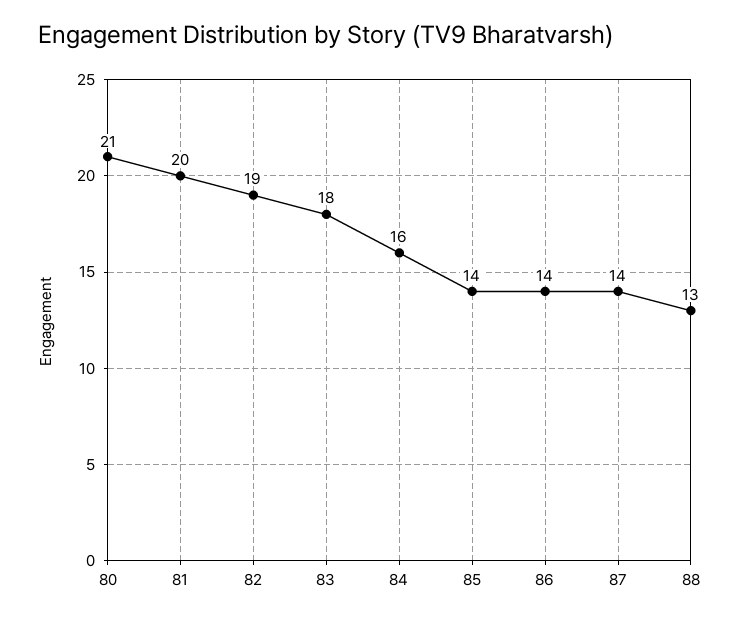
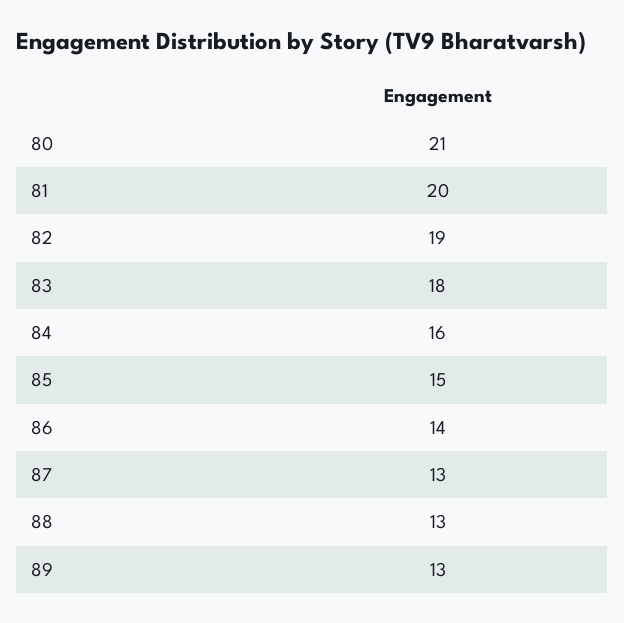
  {
    "80": 21,
    "81": 20,
    "82": 19,
    "83": 18,
    "84": 16,
-   "85": 14,
+   "85": 15,
    "86": 14,
-   "87": 14,
+   "87": 13,
-   "88": 13
+   "88": 13,
+   "89": 13
  }

